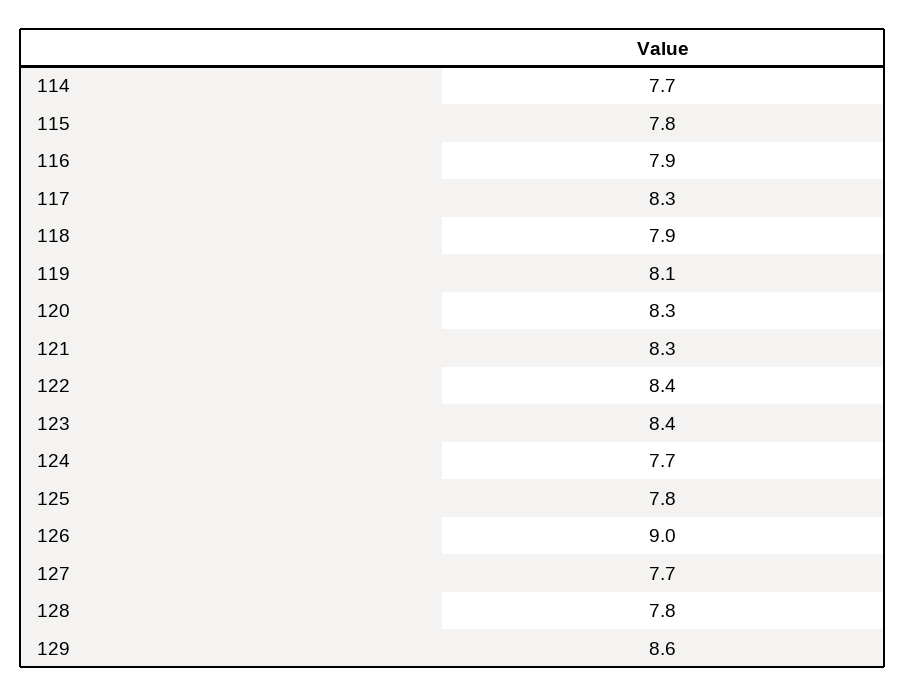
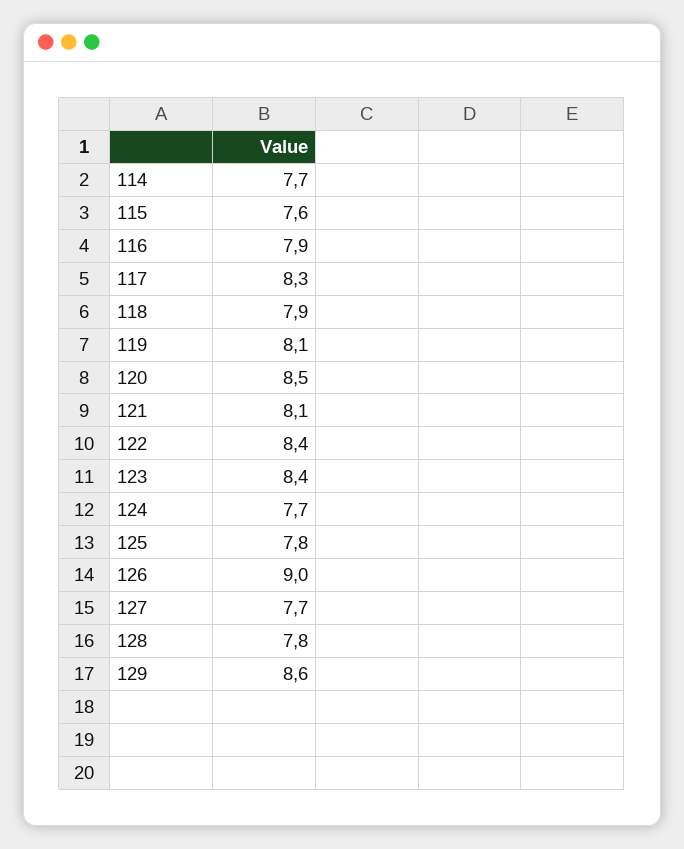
  {
    "114": 7.7,
-   "115": 7.8,
+   "115": 7.6,
    "116": 7.9,
    "117": 8.3,
    "118": 7.9,
    "119": 8.1,
-   "120": 8.3,
+   "120": 8.5,
-   "121": 8.3,
+   "121": 8.1,
    "122": 8.4,
    "123": 8.4,
    "124": 7.7,
    "125": 7.8,
    "126": 9,
    "127": 7.7,
    "128": 7.8,
    "129": 8.6
  }

